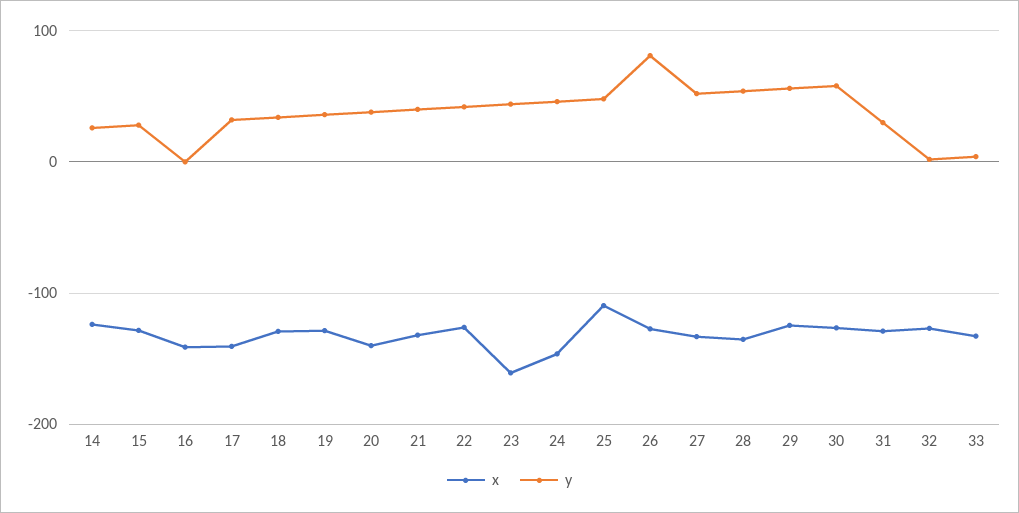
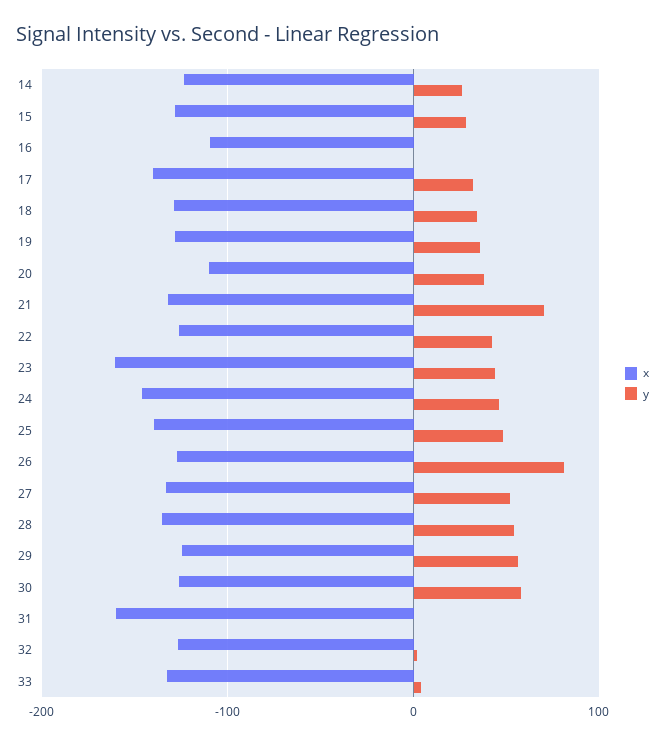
  {
    "x": {
      "14": -120,
      "15": -130,
-     "16": -140,
+     "16": -110,
      "17": -140,
      "18": -130,
      "19": -130,
-     "20": -140,
+     "20": -110,
      "21": -130,
      "22": -130,
      "23": -160,
      "24": -150,
-     "25": -110,
+     "25": -140,
      "26": -130,
      "27": -130,
      "28": -140,
      "29": -120,
      "30": -130,
-     "31": -130,
+     "31": -160,
      "32": -130,
      "33": -130
    },
    "y": {
      "14": 30,
      "15": 30,
      "16": 0,
      "17": 30,
      "18": 30,
      "19": 40,
      "20": 40,
-     "21": 40,
+     "21": 70,
      "22": 40,
      "23": 40,
      "24": 50,
      "25": 50,
      "26": 80,
      "27": 50,
      "28": 50,
      "29": 60,
      "30": 60,
-     "31": 30,
+     "31": 0,
      "32": 0,
      "33": 0
    }
  }

